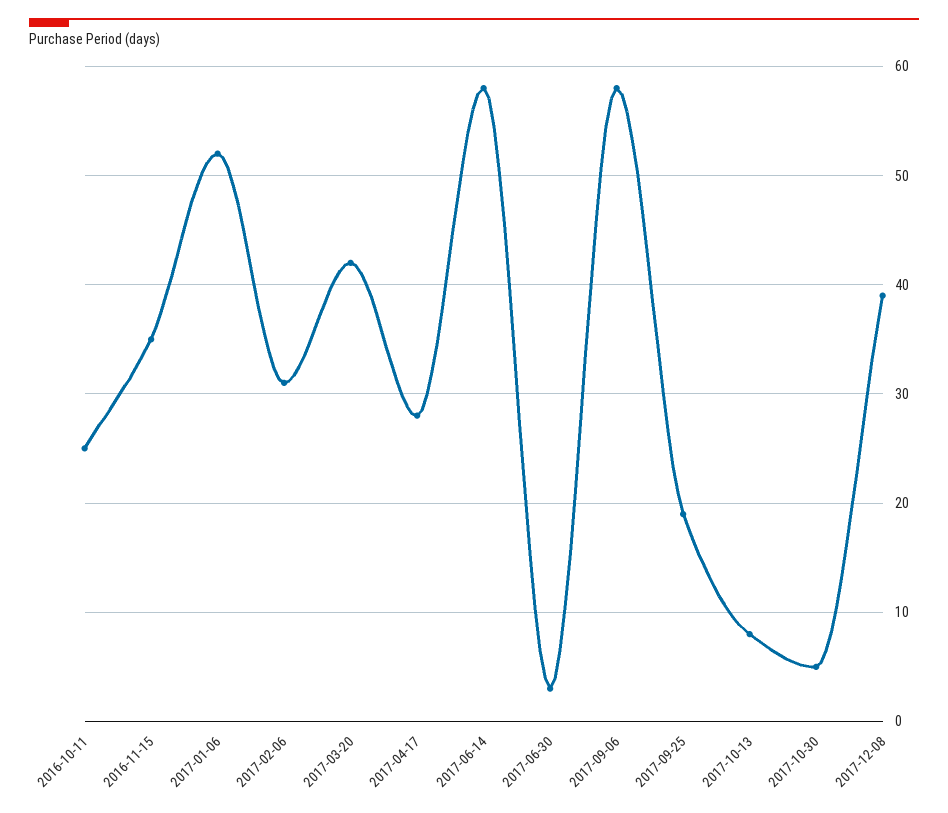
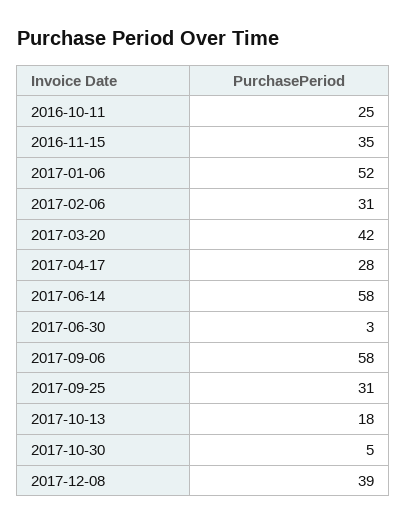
  {
    "2016-10-11": 25,
    "2016-11-15": 35,
    "2017-01-06": 52,
    "2017-02-06": 31,
    "2017-03-20": 42,
    "2017-04-17": 28,
    "2017-06-14": 58,
    "2017-06-30": 3,
    "2017-09-06": 58,
-   "2017-09-25": 19,
+   "2017-09-25": 31,
-   "2017-10-13": 8,
+   "2017-10-13": 18,
    "2017-10-30": 5,
    "2017-12-08": 39
  }

